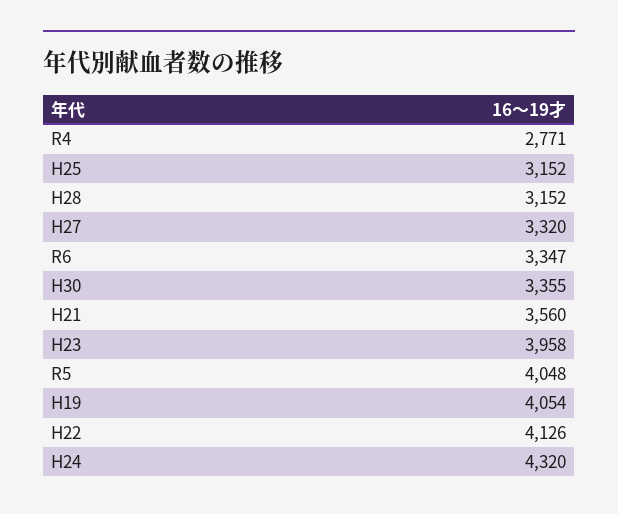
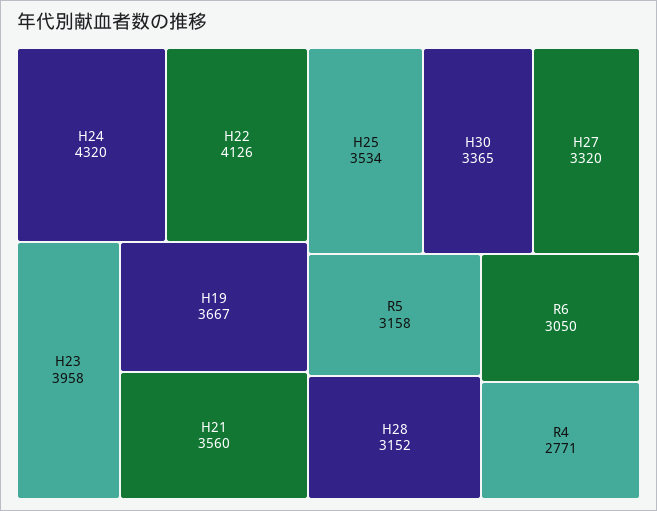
  {
    "R4": 2771,
-   "H25": 3152,
+   "H25": 3534,
    "H28": 3152,
    "H27": 3320,
-   "R6": 3347,
+   "R6": 3050,
-   "H30": 3355,
+   "H30": 3365,
    "H21": 3560,
    "H23": 3958,
-   "R5": 4048,
+   "R5": 3158,
-   "H19": 4054,
+   "H19": 3667,
    "H22": 4126,
    "H24": 4320
  }

